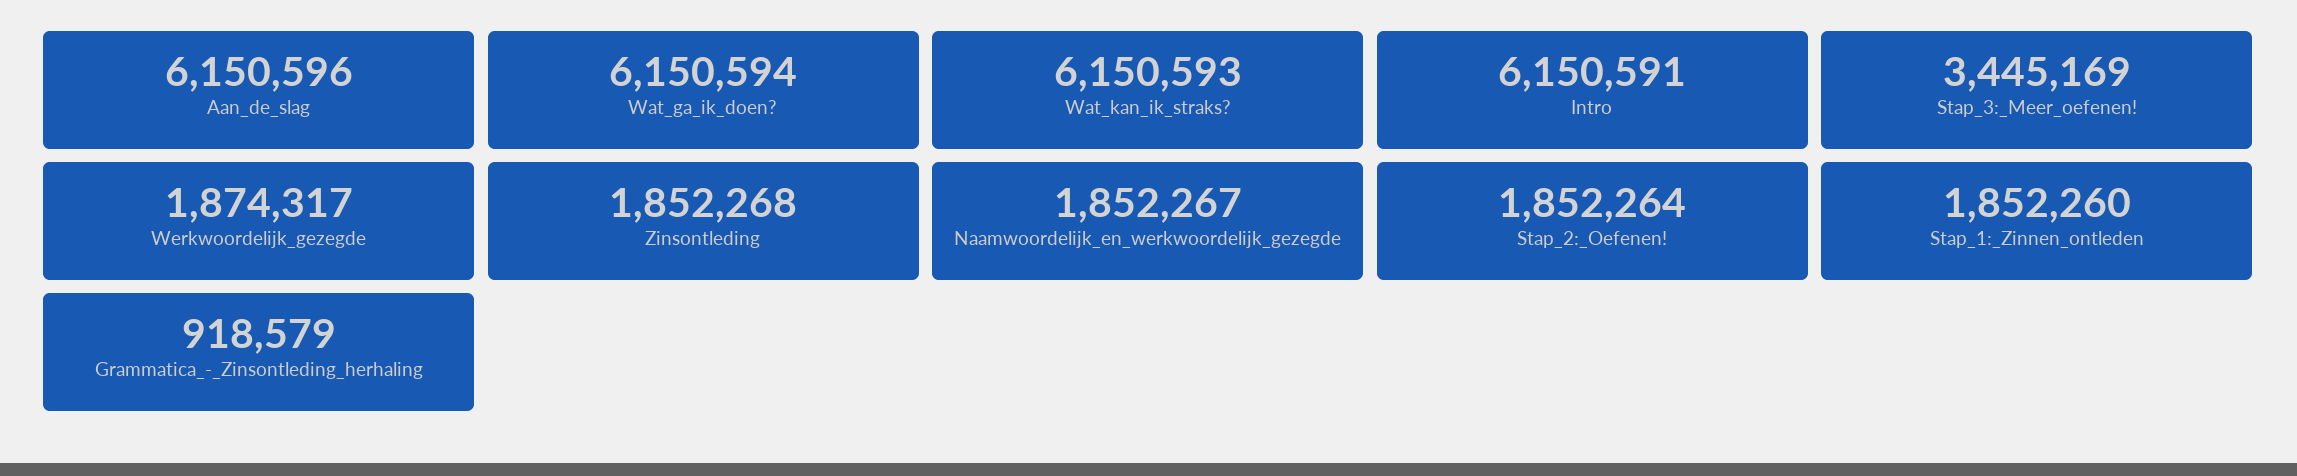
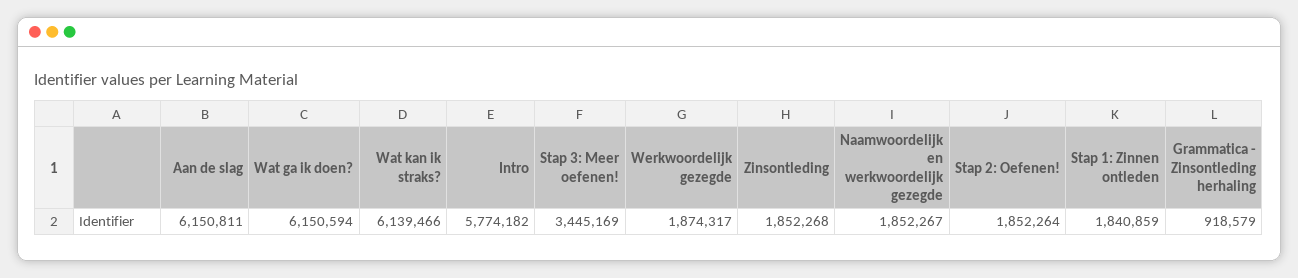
  {
-   "Aan_de_slag": 6150596,
+   "Aan_de_slag": 6150811,
    "Wat_ga_ik_doen?": 6150594,
-   "Wat_kan_ik_straks?": 6150593,
+   "Wat_kan_ik_straks?": 6139466,
-   "Intro": 6150591,
+   "Intro": 5774182,
    "Stap_3:_Meer_oefenen!": 3445169,
    "Werkwoordelijk_gezegde": 1874317,
    "Zinsontleding": 1852268,
    "Naamwoordelijk_en_werkwoordelijk_gezegde": 1852267,
    "Stap_2:_Oefenen!": 1852264,
-   "Stap_1:_Zinnen_ontleden": 1852260,
+   "Stap_1:_Zinnen_ontleden": 1840859,
    "Grammatica_-_Zinsontleding_herhaling": 918579
  }

